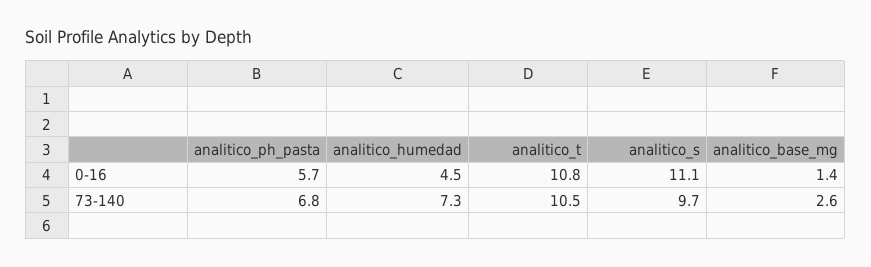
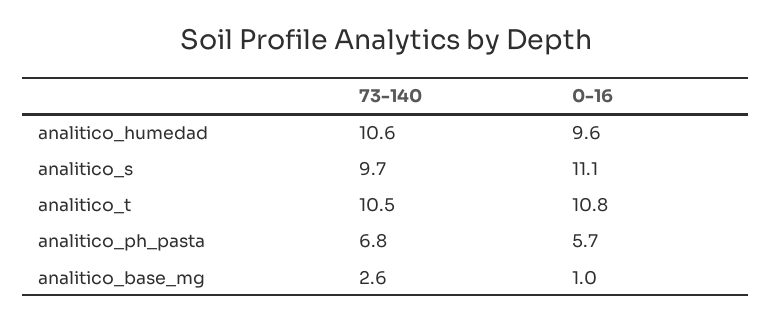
  {
    "analitico_ph_pasta": {
      "0-16": 5.7,
      "73-140": 6.8
    },
    "analitico_humedad": {
-     "0-16": 4.5,
+     "0-16": 9.6,
-     "73-140": 7.3
+     "73-140": 10.6
    },
    "analitico_t": {
      "0-16": 10.8,
      "73-140": 10.5
    },
    "analitico_s": {
      "0-16": 11.1,
      "73-140": 9.7
    },
    "analitico_base_mg": {
-     "0-16": 1.4,
+     "0-16": 1,
      "73-140": 2.6
    }
  }

